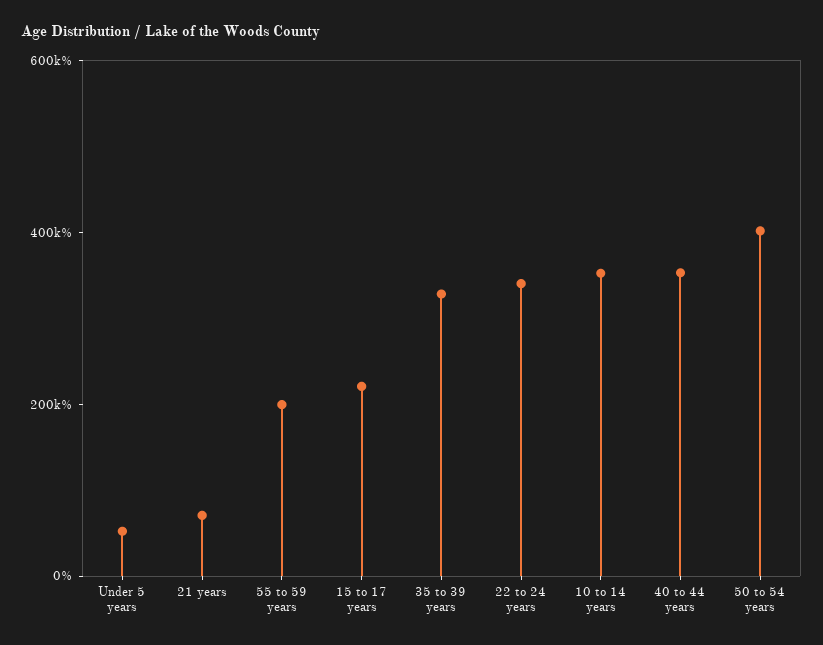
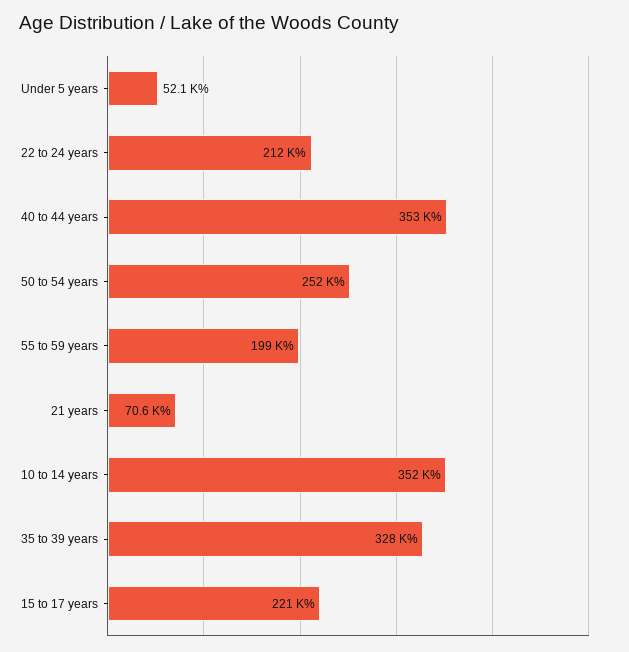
  {
    "Under 5 years": 52100,
    "21 years": 70600,
    "55 to 59 years": 199000,
    "15 to 17 years": 221000,
    "35 to 39 years": 328000,
-   "22 to 24 years": 350000,
+   "22 to 24 years": 212000,
    "10 to 14 years": 352000,
    "40 to 44 years": 353000,
-   "50 to 54 years": 400000
+   "50 to 54 years": 252000
  }

